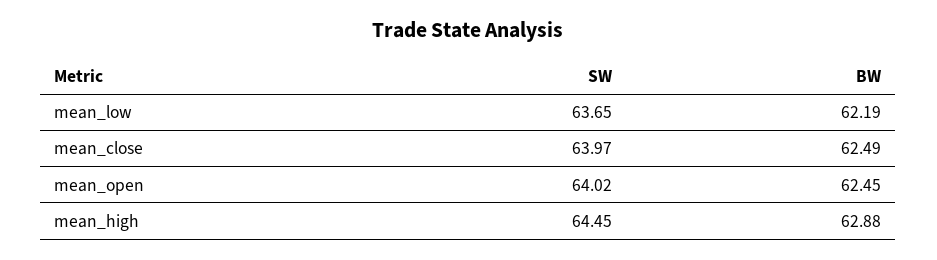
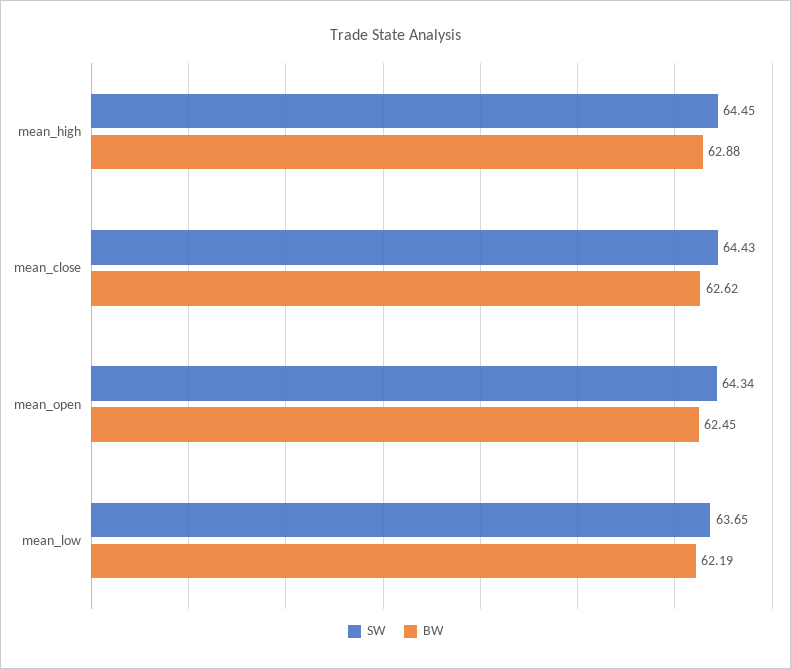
  {
    "SW": {
      "mean_low": 63.65,
-     "mean_close": 63.97,
+     "mean_close": 64.43,
-     "mean_open": 64.02,
+     "mean_open": 64.34,
      "mean_high": 64.45
    },
    "BW": {
      "mean_low": 62.19,
-     "mean_close": 62.49,
+     "mean_close": 62.62,
      "mean_open": 62.45,
      "mean_high": 62.88
    }
  }

